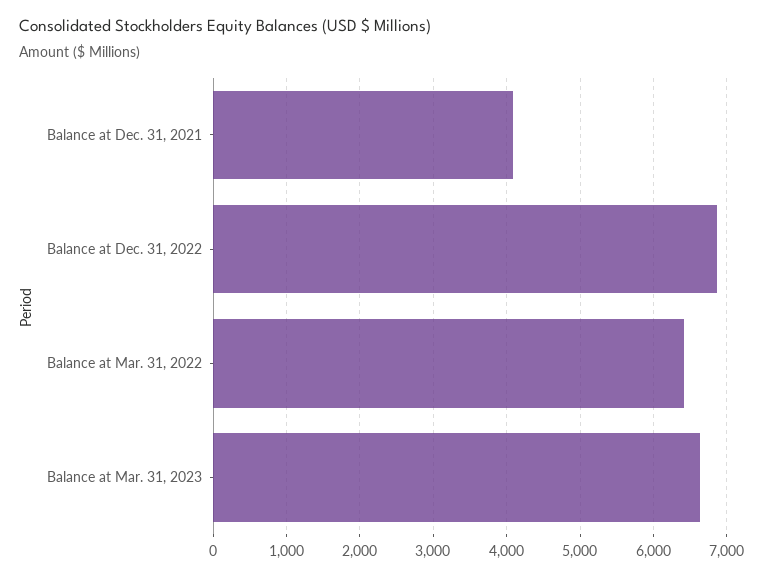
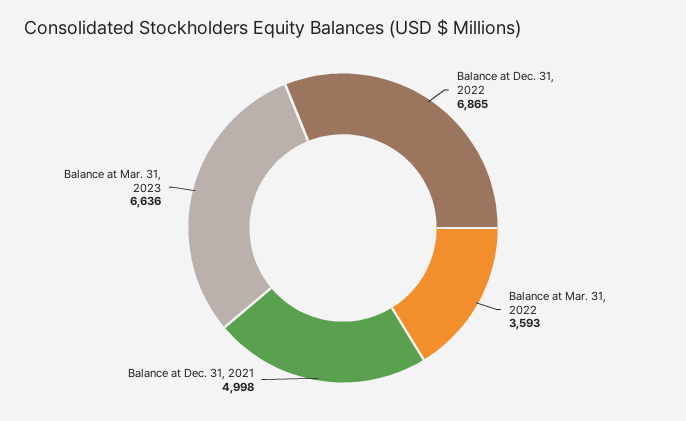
  {
-   "Balance at Dec. 31, 2021": 4100,
+   "Balance at Dec. 31, 2021": 4998,
    "Balance at Dec. 31, 2022": 6865,
-   "Balance at Mar. 31, 2022": 6400,
+   "Balance at Mar. 31, 2022": 3593,
    "Balance at Mar. 31, 2023": 6636
  }

